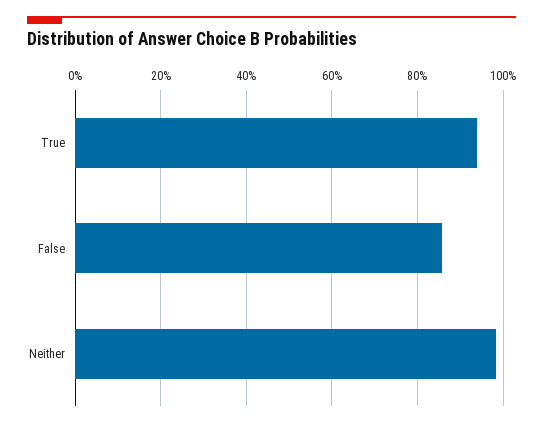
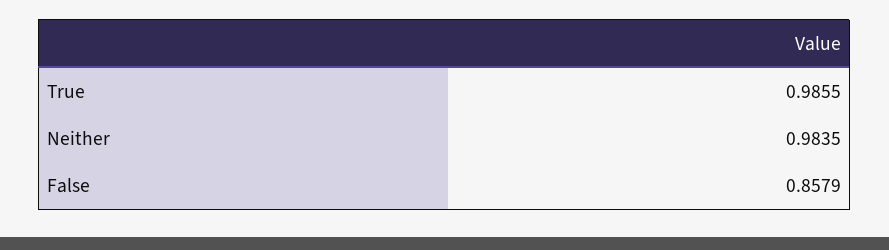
  {
-   "True": 0.94,
+   "True": 0.9855,
    "False": 0.8579,
    "Neither": 0.9835
  }

